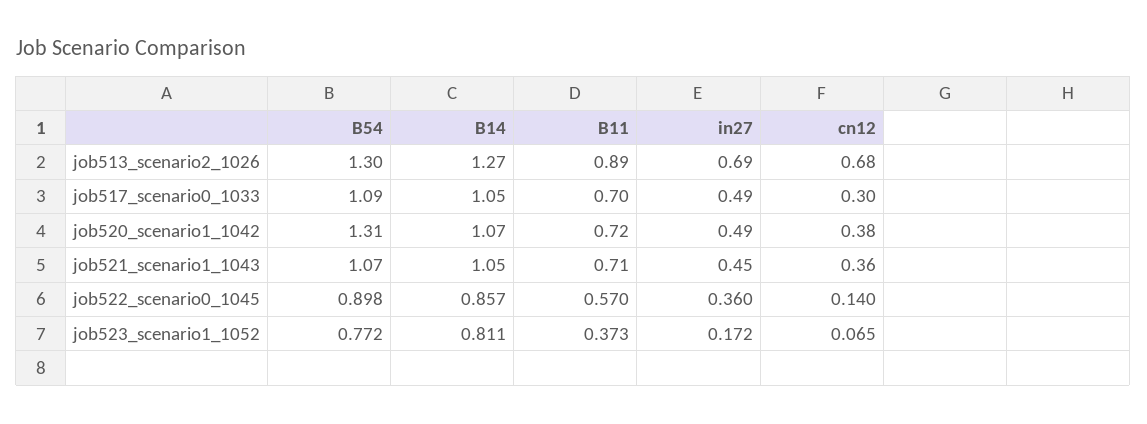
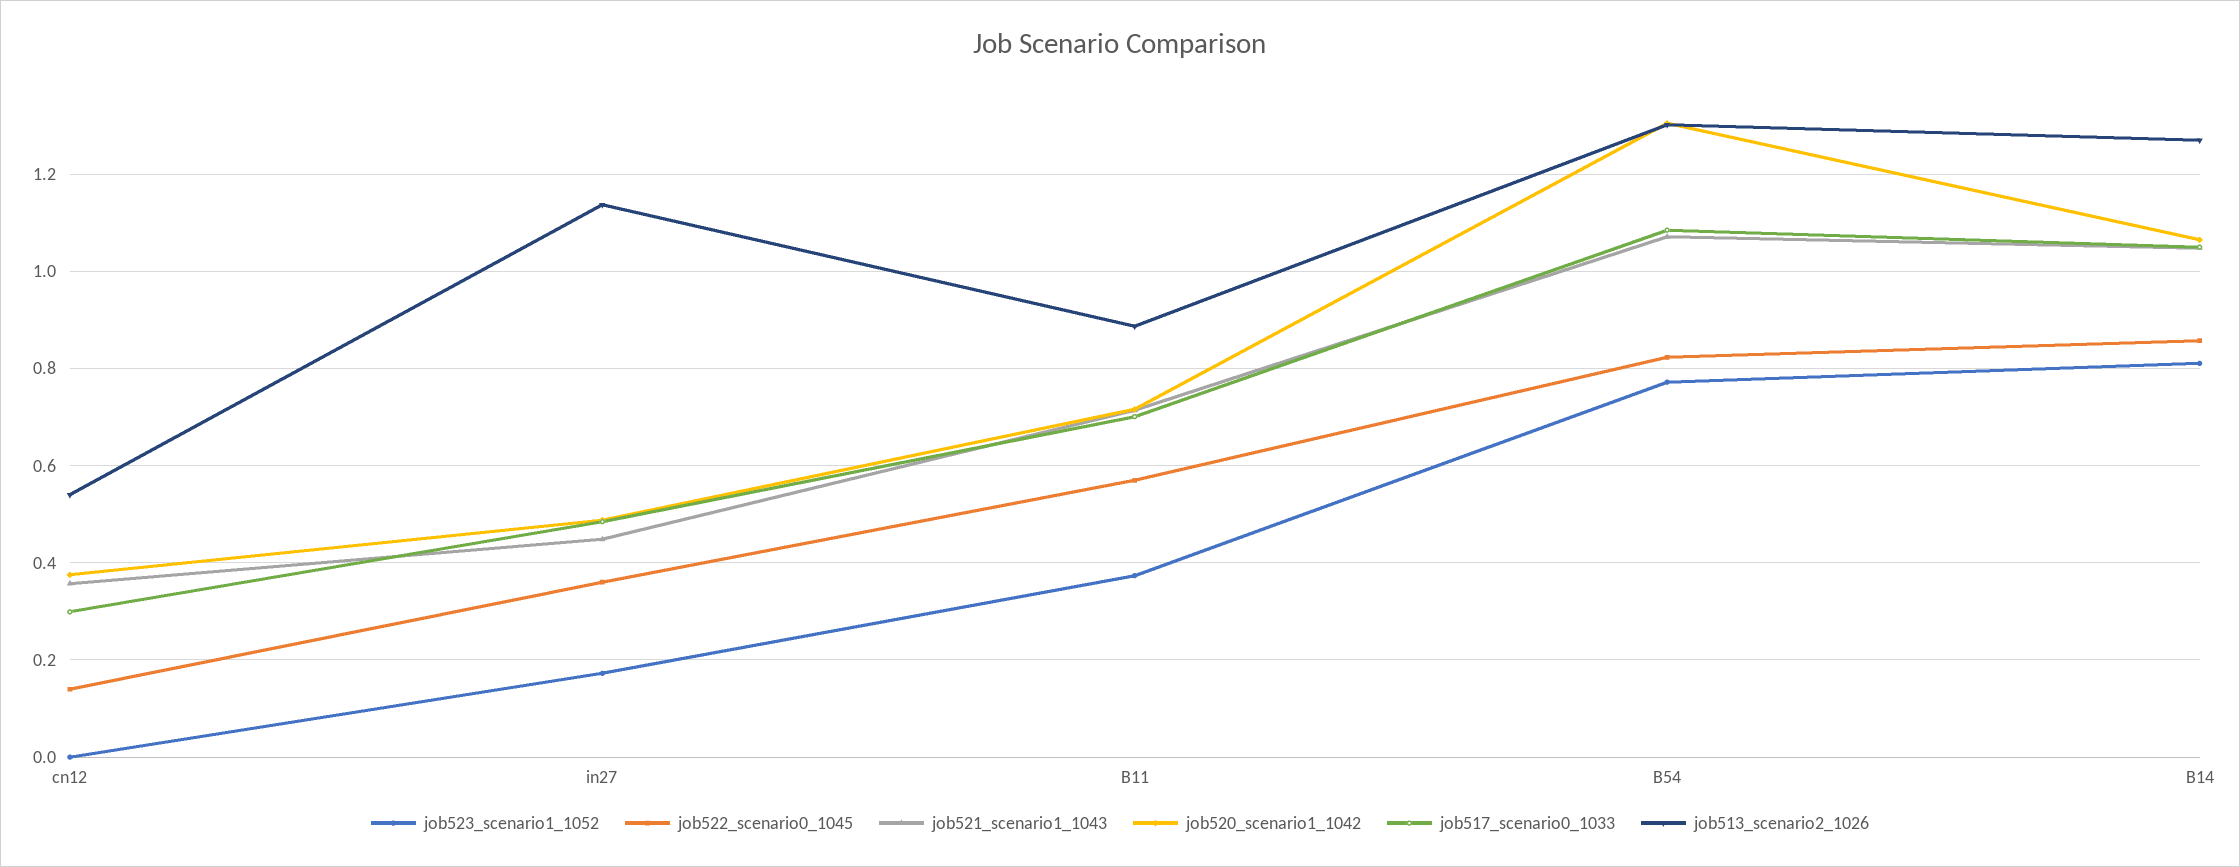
  {
    "job513_scenario2_1026": {
      "B54": 1.3,
      "B14": 1.27,
      "B11": 0.89,
-     "in27": 0.69,
+     "in27": 1.14,
-     "cn12": 0.68
+     "cn12": 0.54
    },
    "job517_scenario0_1033": {
      "B54": 1.09,
      "B14": 1.05,
      "B11": 0.7,
      "in27": 0.49,
      "cn12": 0.3
    },
    "job520_scenario1_1042": {
      "B54": 1.31,
      "B14": 1.07,
      "B11": 0.72,
      "in27": 0.49,
      "cn12": 0.38
    },
    "job521_scenario1_1043": {
      "B54": 1.07,
      "B14": 1.05,
      "B11": 0.71,
      "in27": 0.45,
      "cn12": 0.36
    },
    "job522_scenario0_1045": {
-     "B54": 0.898,
+     "B54": 0.82,
      "B14": 0.857,
      "B11": 0.57,
      "in27": 0.36,
      "cn12": 0.14
    },
    "job523_scenario1_1052": {
      "B54": 0.772,
      "B14": 0.811,
      "B11": 0.373,
      "in27": 0.172,
-     "cn12": 0.065
+     "cn12": 0
    }
  }

